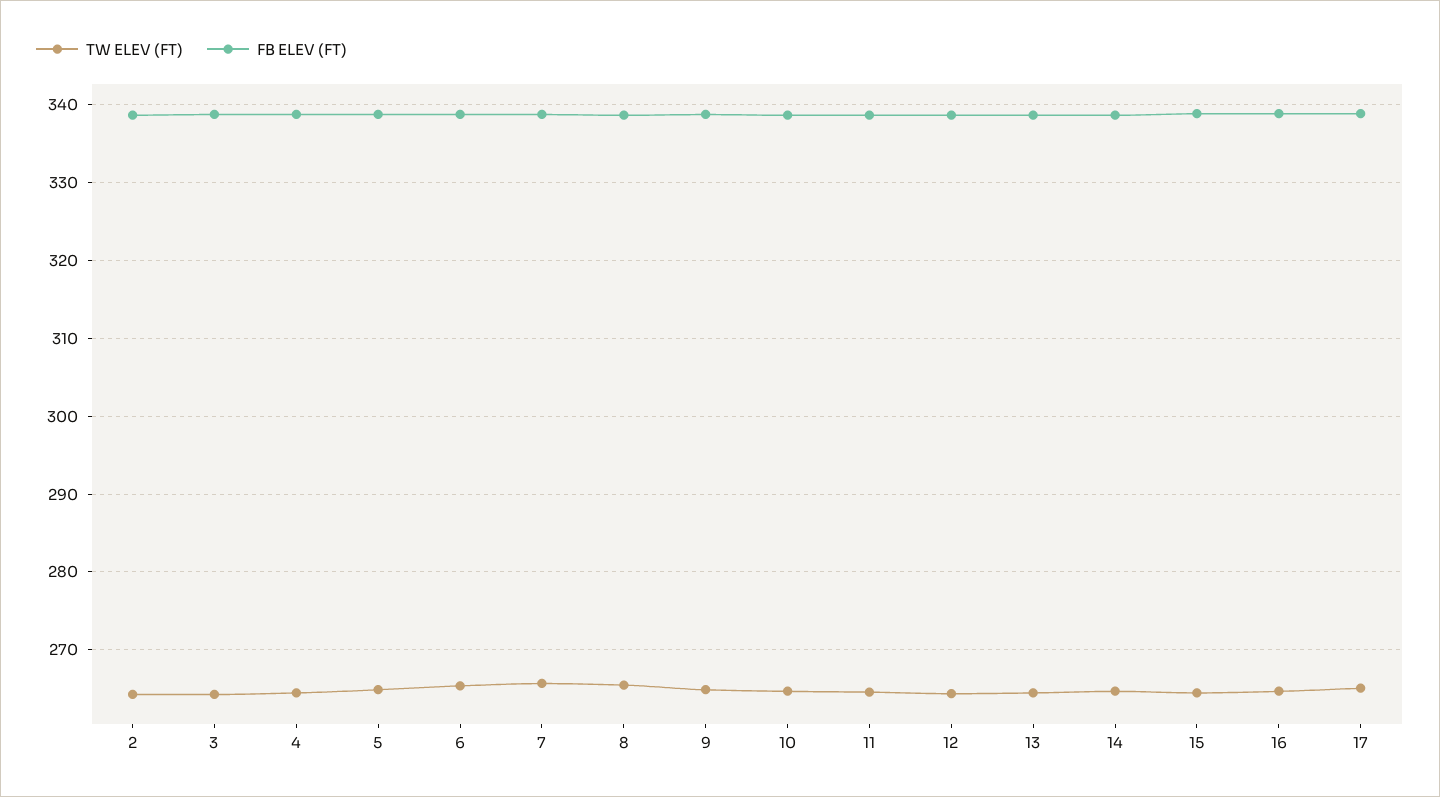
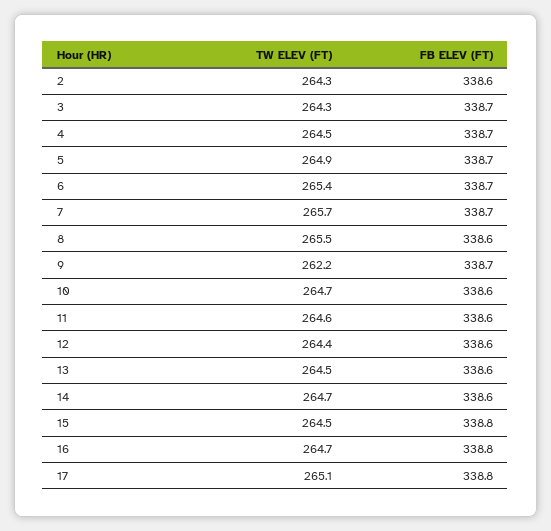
  {
    "TW ELEV (FT)": {
      "2": 264.3,
      "3": 264.3,
      "4": 264.5,
      "5": 264.9,
      "6": 265.4,
      "7": 265.7,
      "8": 265.5,
-     "9": 265,
+     "9": 262.2,
      "10": 264.7,
      "11": 264.6,
      "12": 264.4,
      "13": 264.5,
      "14": 264.7,
      "15": 264.5,
      "16": 264.7,
      "17": 265.1
    },
    "FB ELEV (FT)": {
      "2": 338.6,
      "3": 338.7,
      "4": 338.7,
      "5": 338.7,
      "6": 338.7,
      "7": 338.7,
      "8": 338.6,
      "9": 338.7,
      "10": 338.6,
      "11": 338.6,
      "12": 338.6,
      "13": 338.6,
      "14": 338.6,
      "15": 338.8,
      "16": 338.8,
      "17": 338.8
    }
  }

